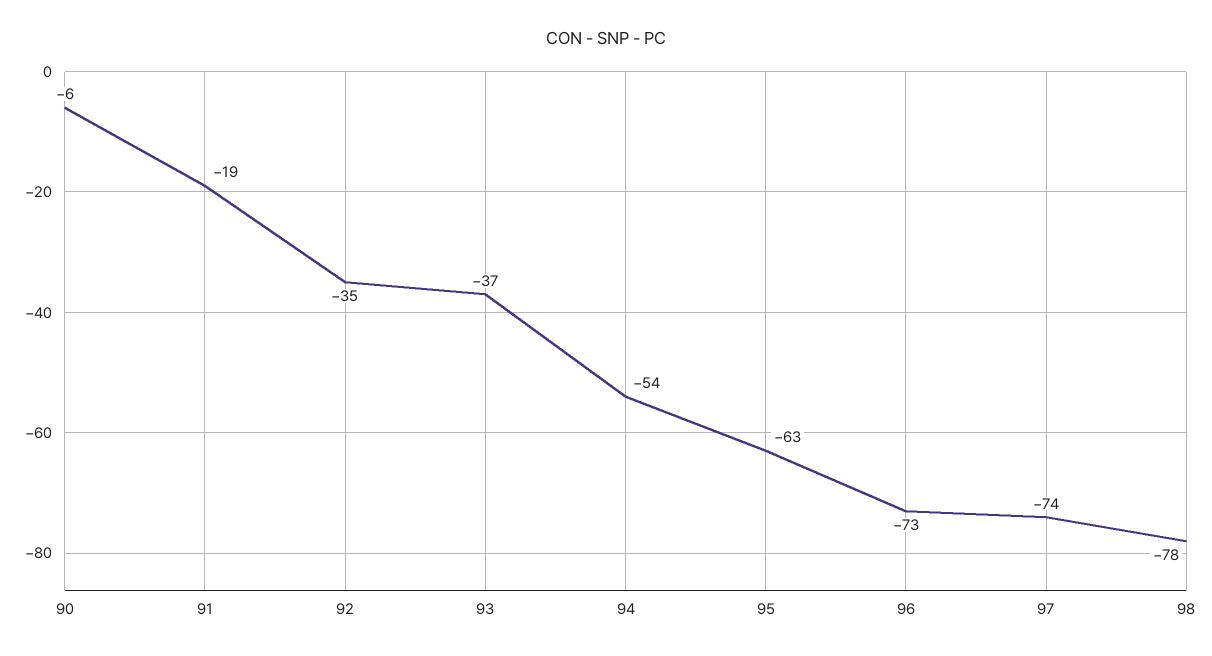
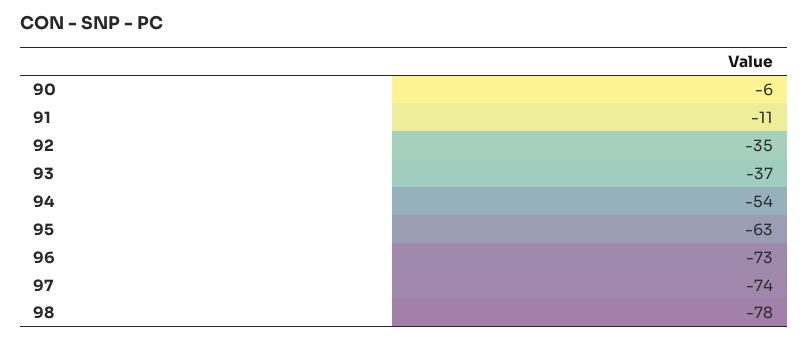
  {
    "90": -6,
-   "91": -19,
+   "91": -11,
    "92": -35,
    "93": -37,
    "94": -54,
    "95": -63,
    "96": -73,
    "97": -74,
    "98": -78
  }

